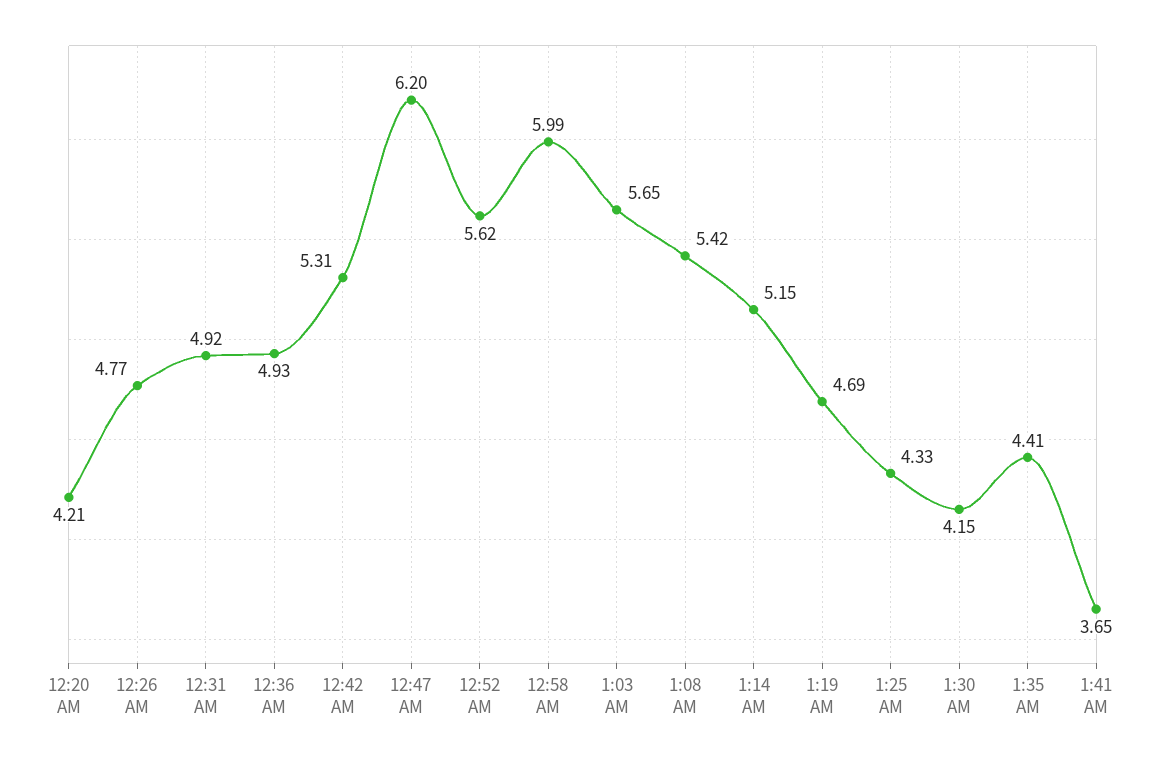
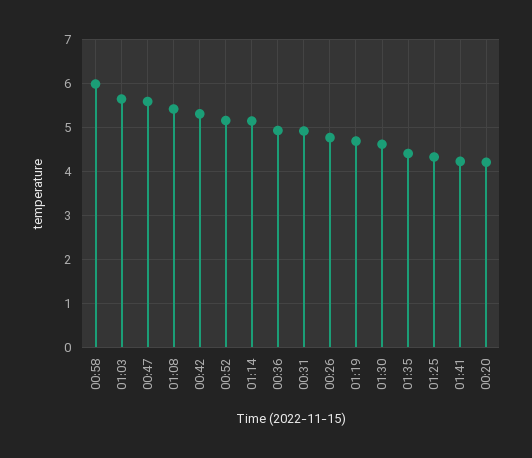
  {
    "12:20 AM": 4.21,
    "12:26 AM": 4.77,
    "12:31 AM": 4.92,
    "12:36 AM": 4.93,
    "12:42 AM": 5.31,
-   "12:47 AM": 6.2,
+   "12:47 AM": 5.6,
-   "12:52 AM": 5.62,
+   "12:52 AM": 5.2,
    "12:58 AM": 5.99,
    "1:03 AM": 5.65,
    "1:08 AM": 5.42,
    "1:14 AM": 5.15,
    "1:19 AM": 4.69,
    "1:25 AM": 4.33,
-   "1:30 AM": 4.15,
+   "1:30 AM": 4.6,
    "1:35 AM": 4.41,
-   "1:41 AM": 3.65
+   "1:41 AM": 4.2
  }

